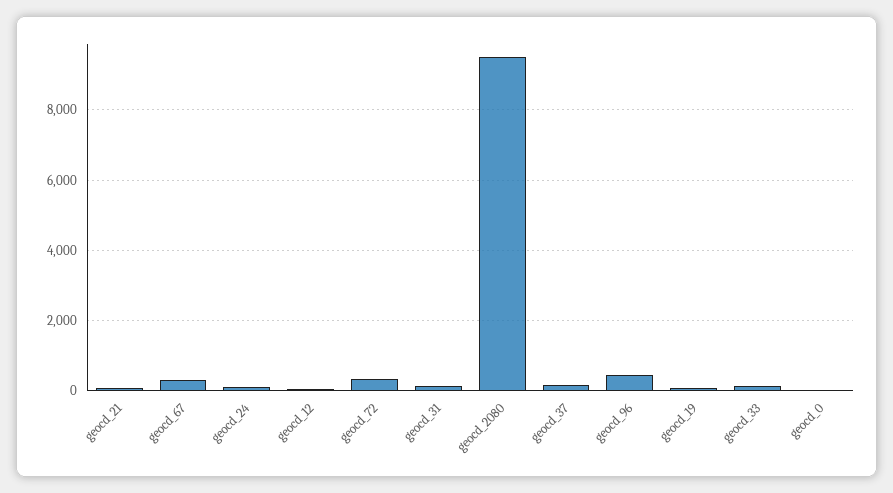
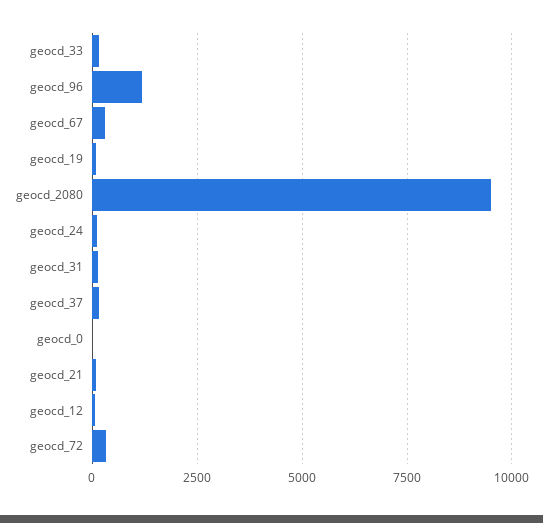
  {
    "geocd_21": 0,
    "geocd_67": 400,
    "geocd_24": 200,
    "geocd_12": 0,
    "geocd_72": 400,
    "geocd_31": 200,
    "geocd_2080": 9400,
    "geocd_37": 200,
-   "geocd_96": 400,
+   "geocd_96": 1250,
    "geocd_19": 0,
    "geocd_33": 200,
    "geocd_0": 0
  }

